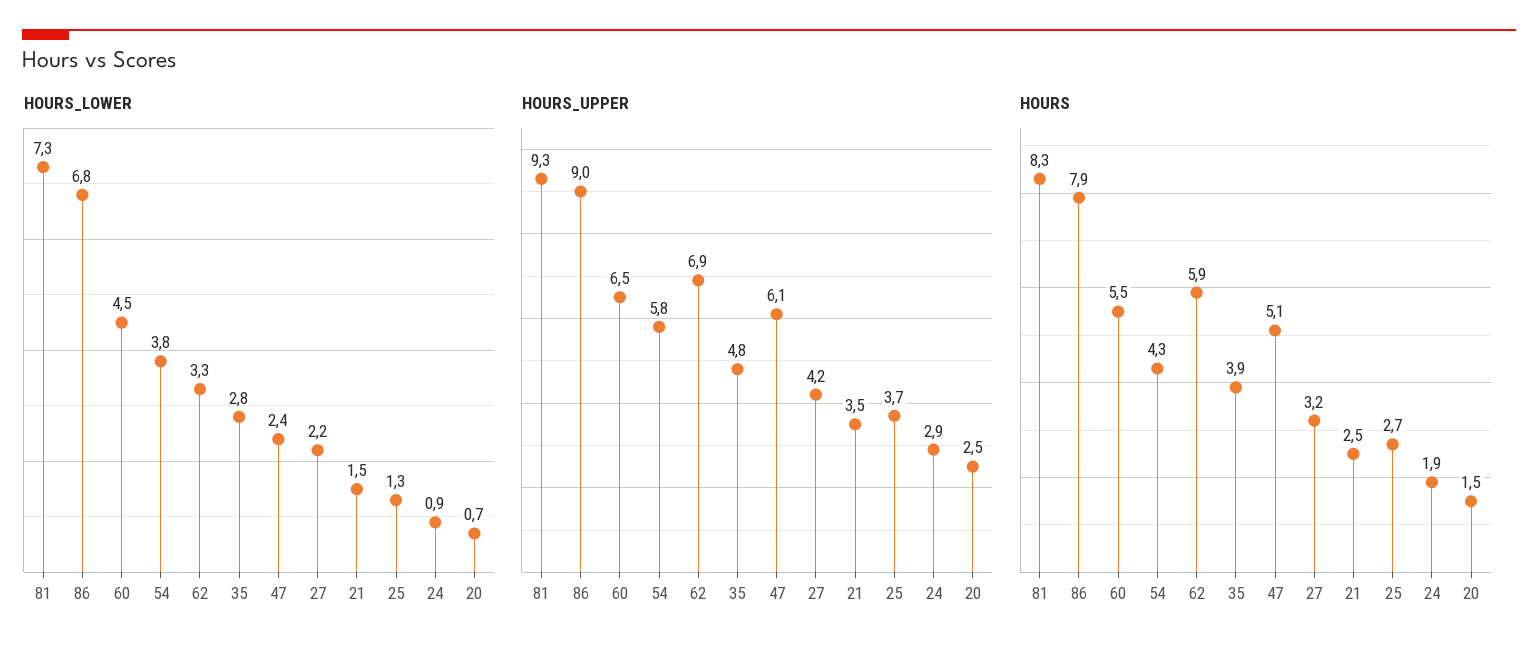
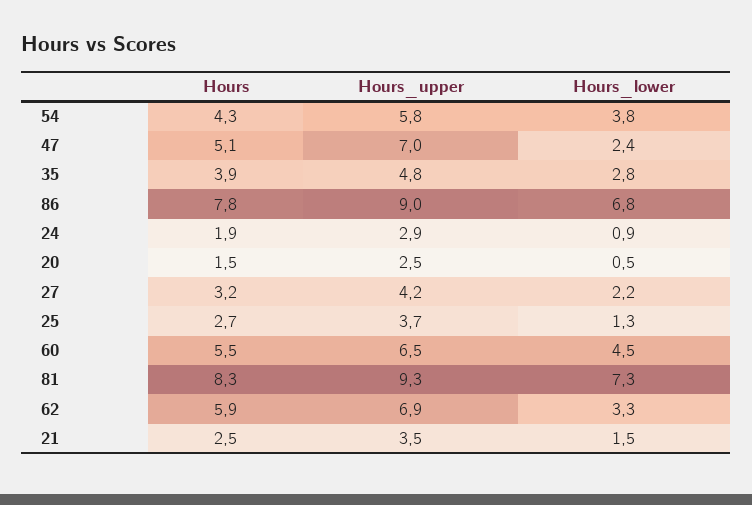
  {
    "HOURS_LOWER": {
      "81": 7.3,
      "86": 6.8,
      "60": 4.5,
      "54": 3.8,
      "62": 3.3,
      "35": 2.8,
      "47": 2.4,
      "27": 2.2,
      "21": 1.5,
      "25": 1.3,
      "24": 0.9,
-     "20": 0.7
+     "20": 0.5
    },
    "HOURS_UPPER": {
      "81": 9.3,
      "86": 9,
      "60": 6.5,
      "54": 5.8,
      "62": 6.9,
      "35": 4.8,
-     "47": 6.1,
+     "47": 7,
      "27": 4.2,
      "21": 3.5,
      "25": 3.7,
      "24": 2.9,
      "20": 2.5
    },
    "HOURS": {
      "81": 8.3,
-     "86": 7.9,
+     "86": 7.8,
      "60": 5.5,
      "54": 4.3,
      "62": 5.9,
      "35": 3.9,
      "47": 5.1,
      "27": 3.2,
      "21": 2.5,
      "25": 2.7,
      "24": 1.9,
      "20": 1.5
    }
  }

